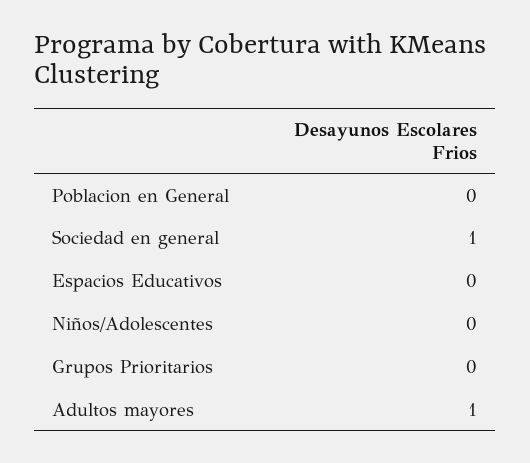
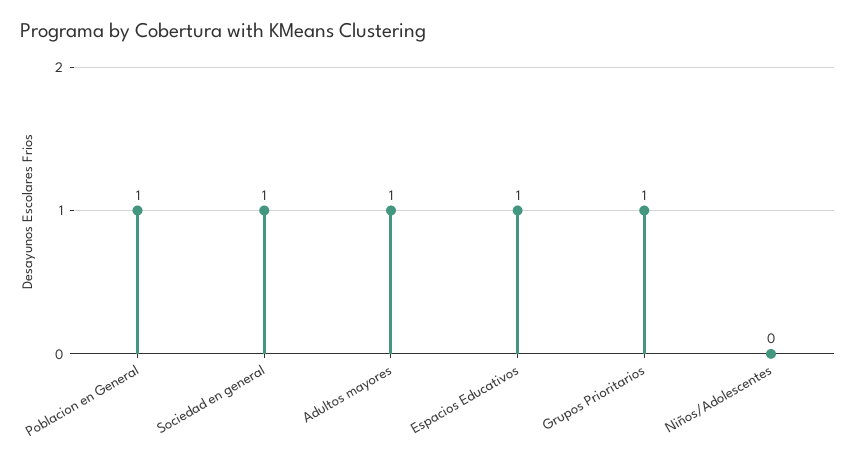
  {
-   "Poblacion en General": 0,
+   "Poblacion en General": 1,
    "Sociedad en general": 1,
-   "Espacios Educativos": 0,
+   "Espacios Educativos": 1,
    "Niños/Adolescentes": 0,
-   "Grupos Prioritarios": 0,
+   "Grupos Prioritarios": 1,
    "Adultos mayores": 1
  }

